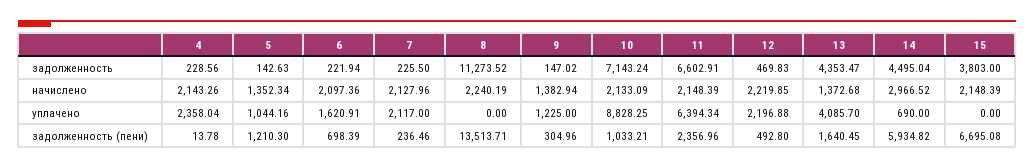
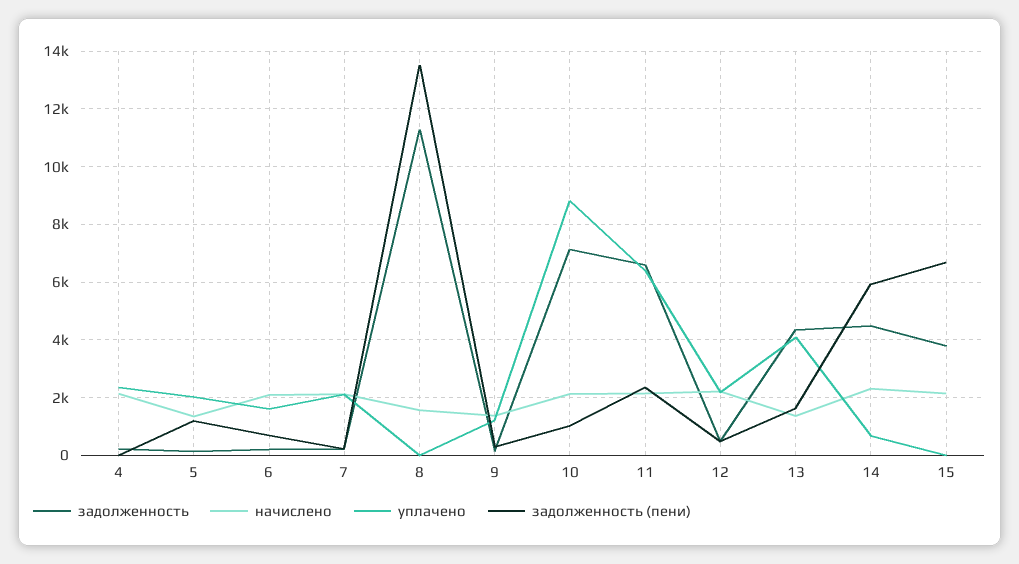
  {
    "задолженность": {
      "4": 228.56,
      "5": 142.63,
      "6": 221.94,
      "7": 225.5,
      "8": 11273.52,
      "9": 147.02,
      "10": 7143.24,
      "11": 6602.91,
      "12": 469.83,
      "13": 4353.47,
      "14": 4495.04,
      "15": 3803
    },
    "начислено": {
      "4": 2143.26,
      "5": 1352.34,
      "6": 2097.36,
      "7": 2127.96,
-     "8": 2240.19,
+     "8": 1500,
      "9": 1382.94,
      "10": 2133.09,
      "11": 2148.39,
      "12": 2219.85,
      "13": 1372.68,
-     "14": 2966.52,
+     "14": 2250,
      "15": 2148.39
    },
    "уплачено": {
      "4": 2358.04,
-     "5": 1044.16,
+     "5": 2000,
      "6": 1620.91,
      "7": 2117,
      "8": 0,
      "9": 1225,
      "10": 8828.25,
      "11": 6394.34,
      "12": 2196.88,
      "13": 4085.7,
      "14": 690,
      "15": 0
    },
    "задолженность (пени)": {
      "4": 13.78,
      "5": 1210.3,
      "6": 698.39,
      "7": 236.46,
      "8": 13513.71,
      "9": 304.96,
      "10": 1033.21,
      "11": 2356.96,
      "12": 492.8,
      "13": 1640.45,
      "14": 5934.82,
      "15": 6695.08
    }
  }

